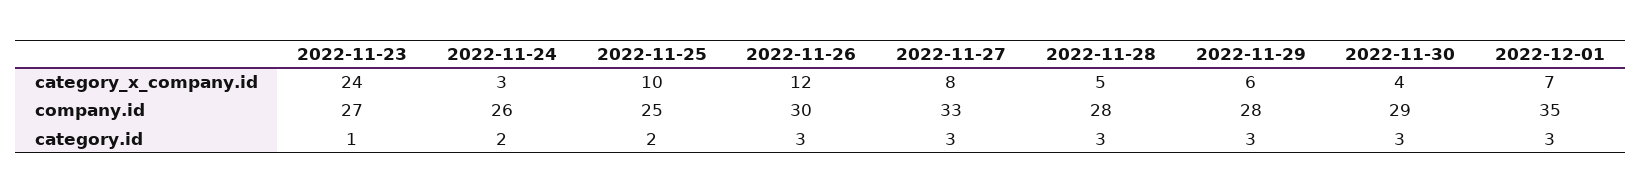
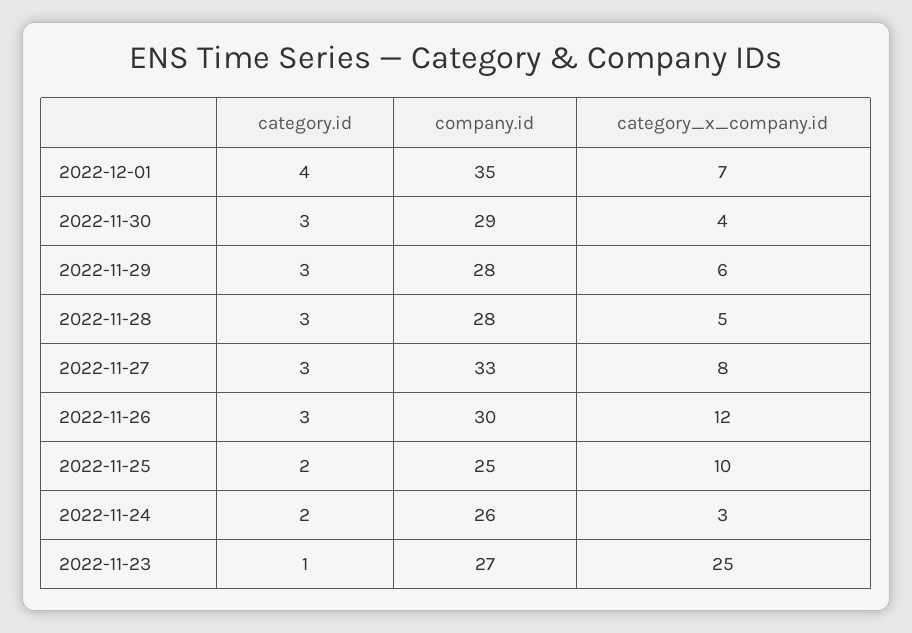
  {
    "2022-11-23": {
-     "category_x_company.id": 24,
+     "category_x_company.id": 25,
      "company.id": 27,
      "category.id": 1
    },
    "2022-11-24": {
      "category_x_company.id": 3,
      "company.id": 26,
      "category.id": 2
    },
    "2022-11-25": {
      "category_x_company.id": 10,
      "company.id": 25,
      "category.id": 2
    },
    "2022-11-26": {
      "category_x_company.id": 12,
      "company.id": 30,
      "category.id": 3
    },
    "2022-11-27": {
      "category_x_company.id": 8,
      "company.id": 33,
      "category.id": 3
    },
    "2022-11-28": {
      "category_x_company.id": 5,
      "company.id": 28,
      "category.id": 3
    },
    "2022-11-29": {
      "category_x_company.id": 6,
      "company.id": 28,
      "category.id": 3
    },
    "2022-11-30": {
      "category_x_company.id": 4,
      "company.id": 29,
      "category.id": 3
    },
    "2022-12-01": {
      "category_x_company.id": 7,
      "company.id": 35,
-     "category.id": 3
+     "category.id": 4
    }
  }

